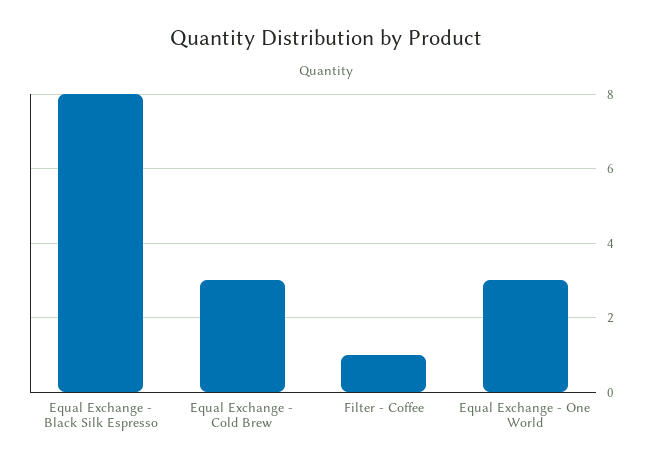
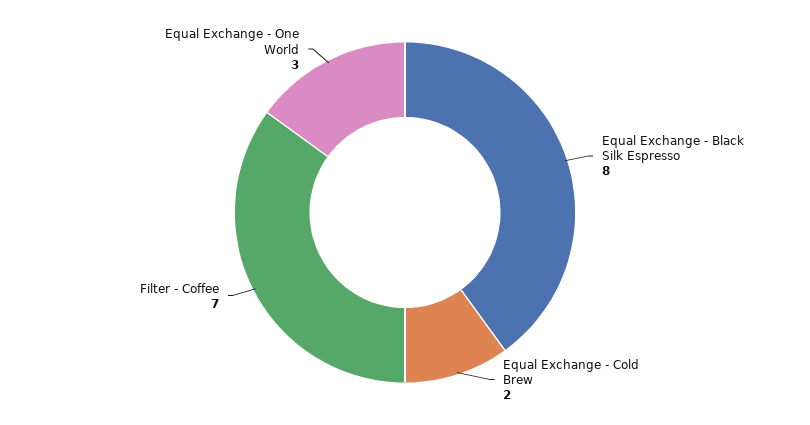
  {
    "Equal Exchange - Black Silk Espresso": 8,
-   "Equal Exchange - Cold Brew": 3,
+   "Equal Exchange - Cold Brew": 2,
-   "Filter - Coffee": 1,
+   "Filter - Coffee": 7,
    "Equal Exchange - One World": 3
  }

